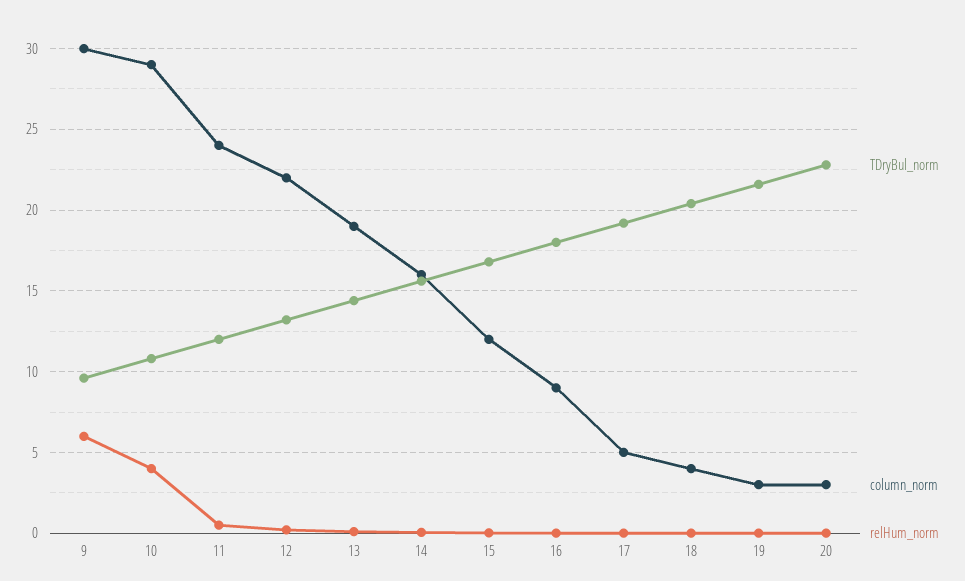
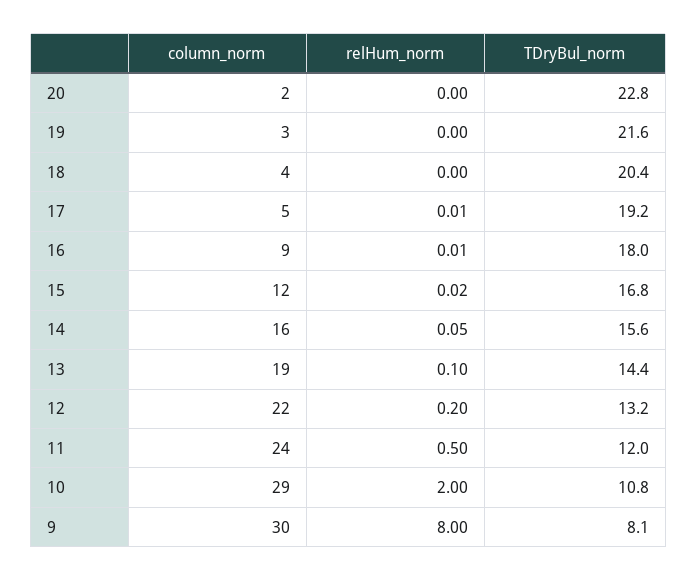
  {
    "TDryBul_norm": {
-     "9": 9.5,
+     "9": 8.1,
      "10": 10.8,
      "11": 12,
      "12": 13.2,
      "13": 14.4,
      "14": 15.6,
      "15": 16.8,
      "16": 18,
      "17": 19.2,
      "18": 20.4,
      "19": 21.6,
      "20": 22.8
    },
    "column_norm": {
      "9": 30,
      "10": 29,
      "11": 24,
      "12": 22,
      "13": 19,
      "14": 16,
      "15": 12,
      "16": 9,
      "17": 5,
      "18": 4,
      "19": 3,
-     "20": 3
+     "20": 2
    },
    "relHum_norm": {
-     "9": 6,
+     "9": 8,
-     "10": 4,
+     "10": 2,
      "11": 0.5,
      "12": 0.2,
      "13": 0.1,
      "14": 0.05,
      "15": 0.02,
      "16": 0.01,
      "17": 0.01,
      "18": 0,
      "19": 0,
      "20": 0
    }
  }

